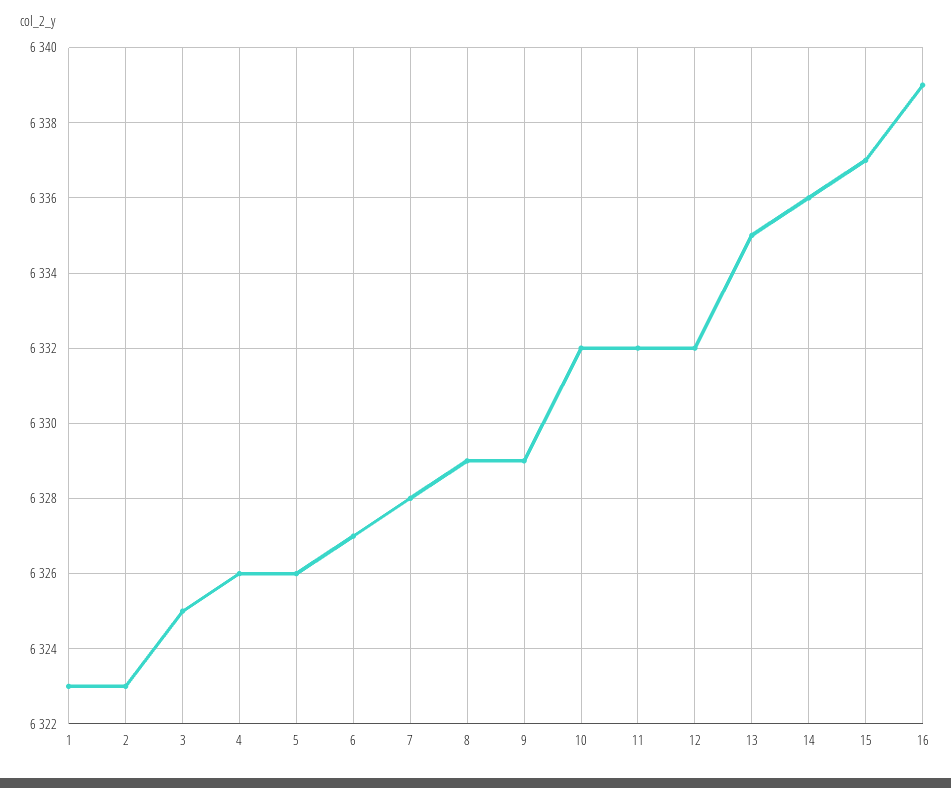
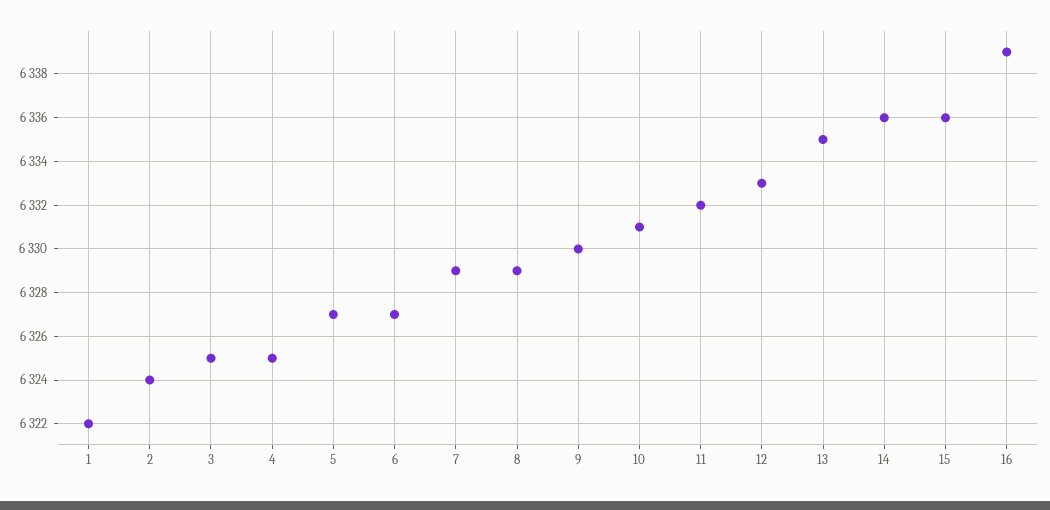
  {
-   "1": 6323,
+   "1": 6322,
-   "2": 6323,
+   "2": 6324,
    "3": 6325,
-   "4": 6326,
+   "4": 6325,
-   "5": 6326,
+   "5": 6327,
    "6": 6327,
-   "7": 6328,
+   "7": 6329,
    "8": 6329,
-   "9": 6329,
+   "9": 6330,
-   "10": 6332,
+   "10": 6331,
    "11": 6332,
-   "12": 6332,
+   "12": 6333,
    "13": 6335,
    "14": 6336,
-   "15": 6337,
+   "15": 6336,
    "16": 6339
  }

